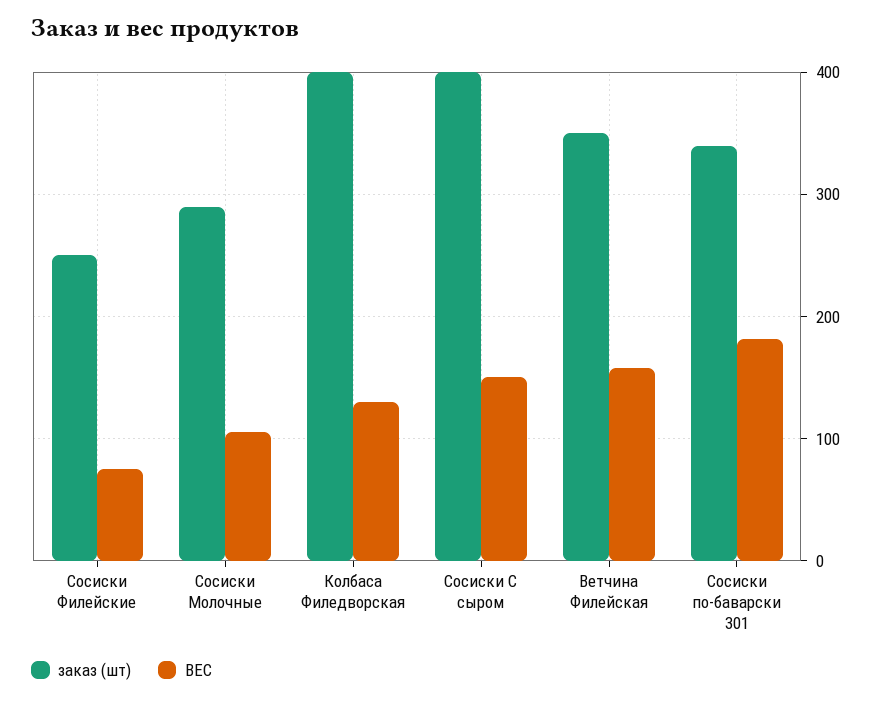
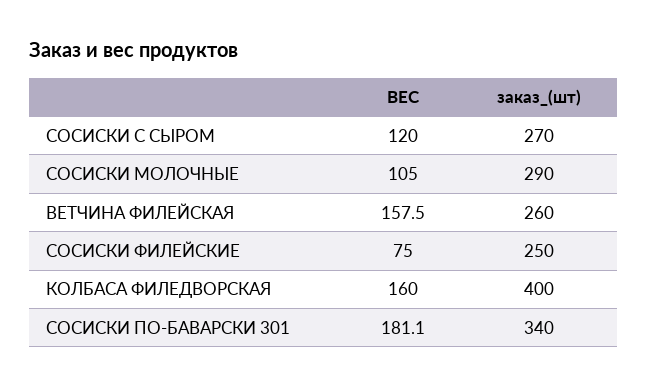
  {
    "заказ (шт)": {
      "Сосиски Филейские": 250,
      "Сосиски Молочные": 290,
      "Колбаса Филедворская": 400,
-     "Сосиски С сыром": 400,
+     "Сосиски С сыром": 270,
-     "Ветчина Филейская": 350,
+     "Ветчина Филейская": 260,
      "Сосиски по-баварски 301": 340
    },
    "ВЕС": {
      "Сосиски Филейские": 75,
      "Сосиски Молочные": 105,
-     "Колбаса Филедворская": 130,
+     "Колбаса Филедворская": 160,
-     "Сосиски С сыром": 150,
+     "Сосиски С сыром": 120,
      "Ветчина Филейская": 157.5,
      "Сосиски по-баварски 301": 181.1
    }
  }

